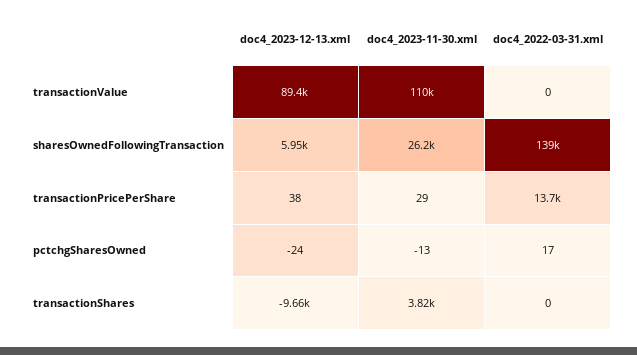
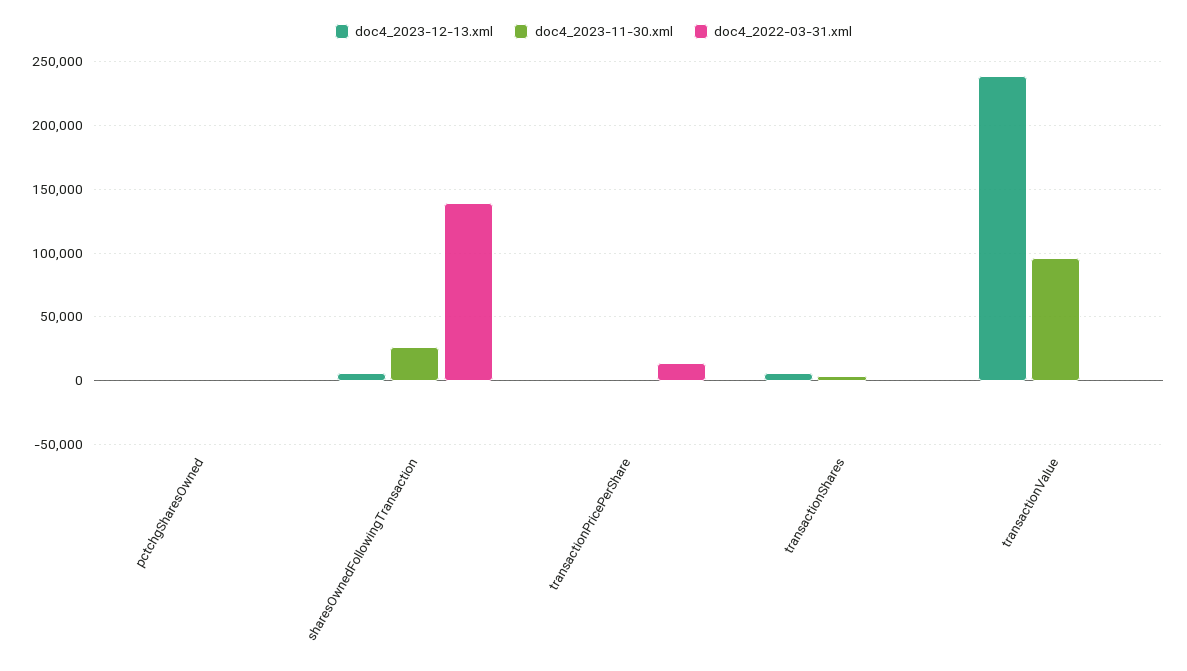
  {
    "doc4_2023-12-13.xml": {
-     "transactionValue": 89400,
+     "transactionValue": 240000,
      "sharesOwnedFollowingTransaction": 5950,
      "transactionPricePerShare": 38,
      "pctchgSharesOwned": -24,
-     "transactionShares": -9660
+     "transactionShares": 5000
    },
    "doc4_2023-11-30.xml": {
-     "transactionValue": 110000,
+     "transactionValue": 95000,
      "sharesOwnedFollowingTransaction": 26200,
      "transactionPricePerShare": 29,
      "pctchgSharesOwned": -13,
      "transactionShares": 3820
    },
    "doc4_2022-03-31.xml": {
      "transactionValue": 0,
      "sharesOwnedFollowingTransaction": 139000,
      "transactionPricePerShare": 13700,
      "pctchgSharesOwned": 17,
      "transactionShares": 0
    }
  }

